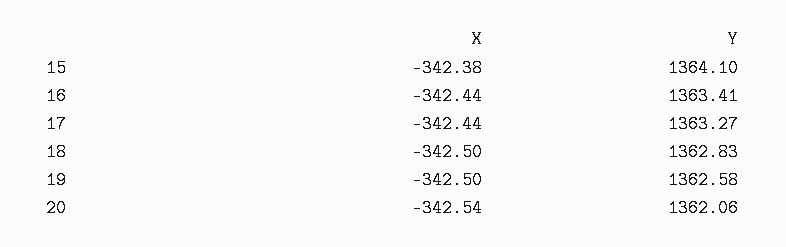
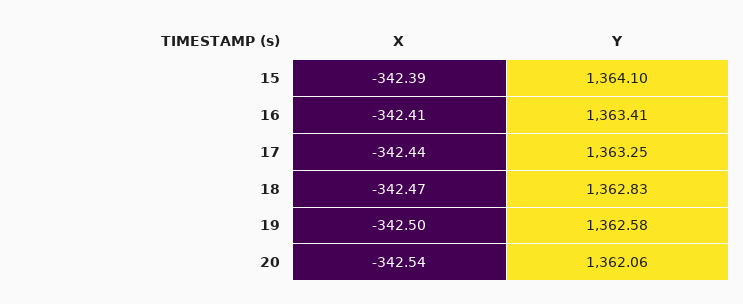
  {
    "X": {
-     "15": -342.38,
+     "15": -342.39,
-     "16": -342.44,
+     "16": -342.41,
      "17": -342.44,
-     "18": -342.5,
+     "18": -342.47,
      "19": -342.5,
      "20": -342.54
    },
    "Y": {
      "15": 1364.1,
      "16": 1363.41,
-     "17": 1363.27,
+     "17": 1363.25,
      "18": 1362.83,
      "19": 1362.58,
      "20": 1362.06
    }
  }

